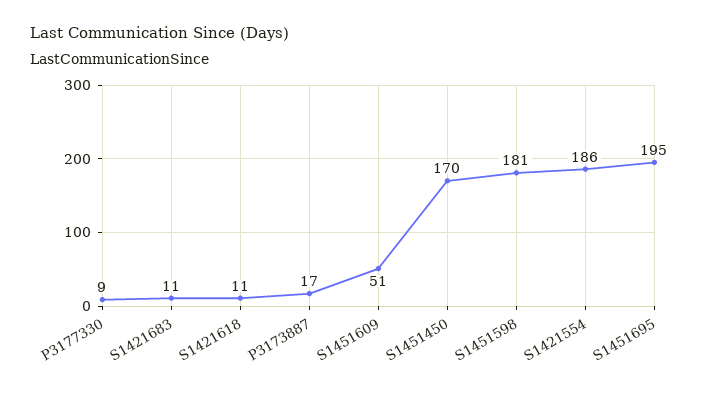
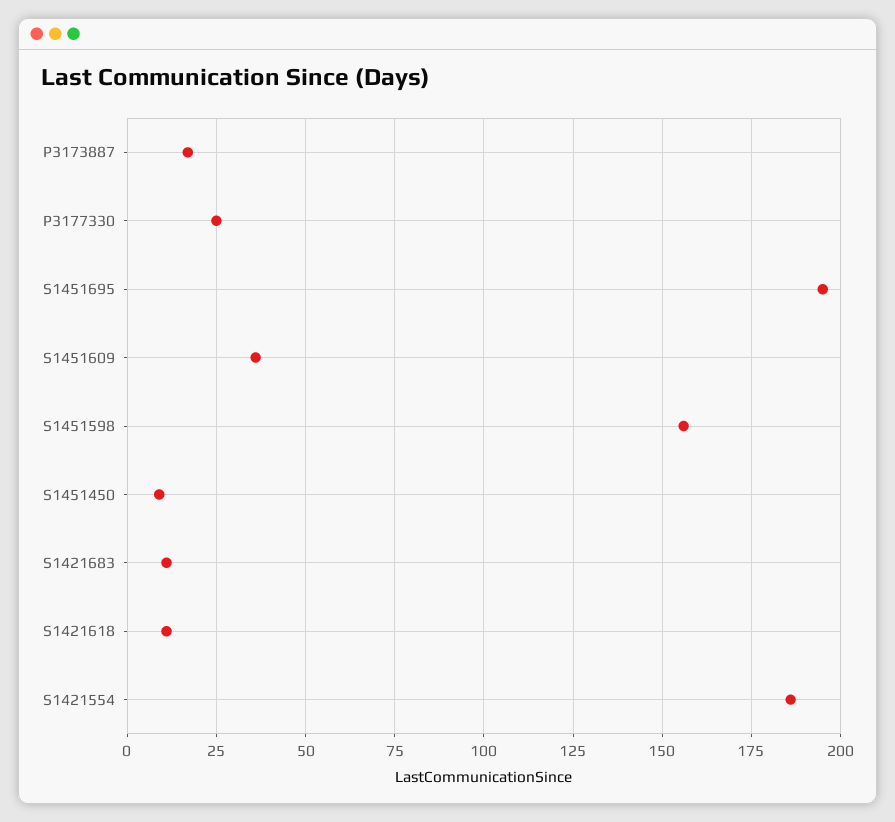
  {
-   "P3177330": 9,
+   "P3177330": 25,
    "S1421683": 11,
    "S1421618": 11,
    "P3173887": 17,
-   "S1451609": 51,
+   "S1451609": 35,
-   "S1451450": 170,
+   "S1451450": 10,
-   "S1451598": 181,
+   "S1451598": 155,
    "S1421554": 186,
    "S1451695": 195
  }

